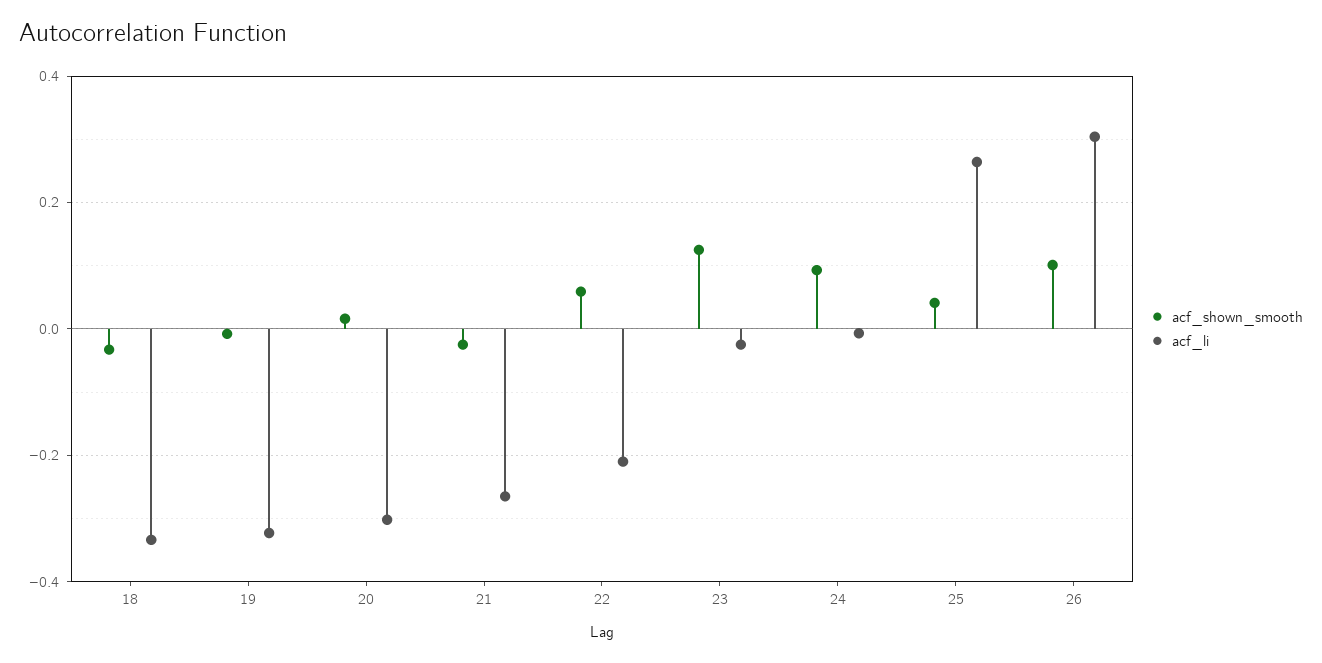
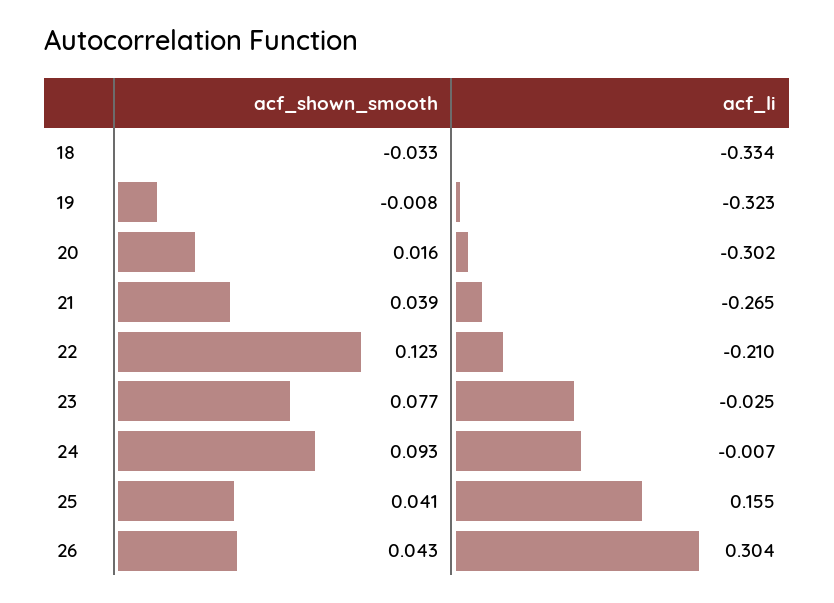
  {
    "acf_shown_smooth": {
      "18": -0.033,
      "19": -0.008,
      "20": 0.016,
-     "21": -0.02,
+     "21": 0.039,
-     "22": 0.06,
+     "22": 0.123,
-     "23": 0.12,
+     "23": 0.077,
      "24": 0.093,
      "25": 0.041,
-     "26": 0.1
+     "26": 0.043
    },
    "acf_li": {
      "18": -0.334,
      "19": -0.323,
      "20": -0.302,
      "21": -0.265,
      "22": -0.21,
      "23": -0.025,
      "24": -0.007,
-     "25": 0.26,
+     "25": 0.155,
      "26": 0.304
    }
  }

